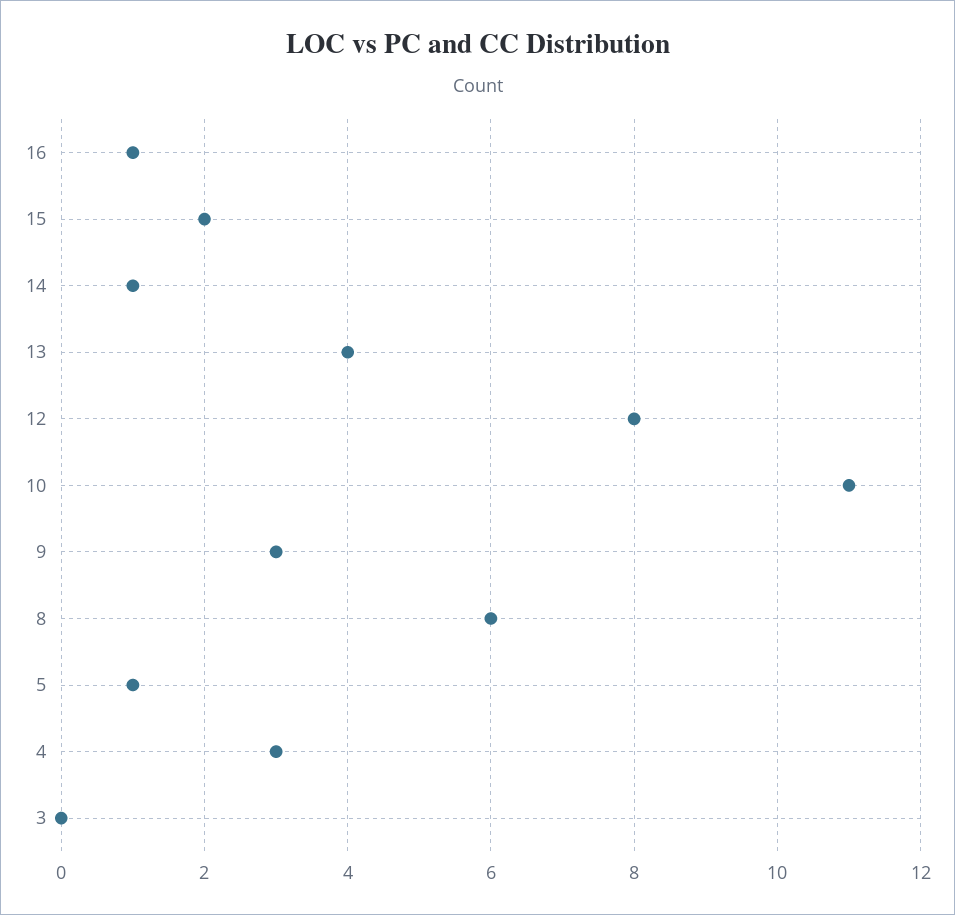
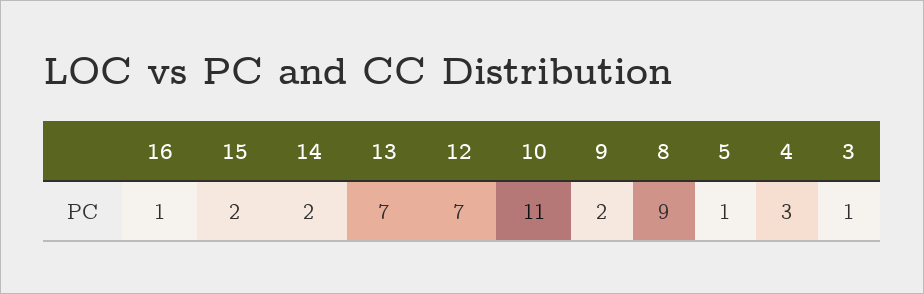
  {
    "16": 1,
    "15": 2,
-   "14": 1,
+   "14": 2,
-   "13": 4,
+   "13": 7,
-   "12": 8,
+   "12": 7,
    "10": 11,
-   "9": 3,
+   "9": 2,
-   "8": 6,
+   "8": 9,
    "5": 1,
    "4": 3,
-   "3": 0
+   "3": 1
  }

